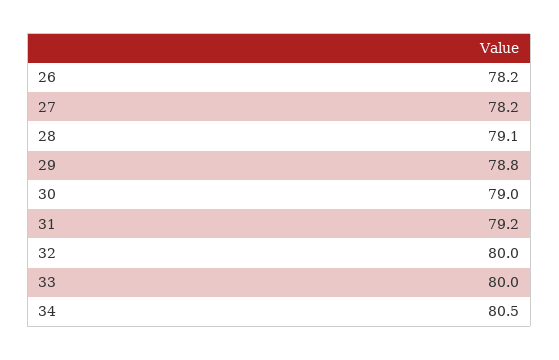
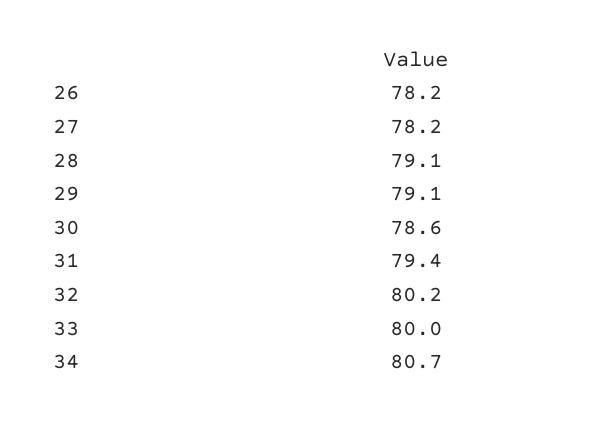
  {
    "26": 78.2,
    "27": 78.2,
    "28": 79.1,
-   "29": 78.8,
+   "29": 79.1,
-   "30": 79,
+   "30": 78.6,
-   "31": 79.2,
+   "31": 79.4,
-   "32": 80,
+   "32": 80.2,
    "33": 80,
-   "34": 80.5
+   "34": 80.7
  }

